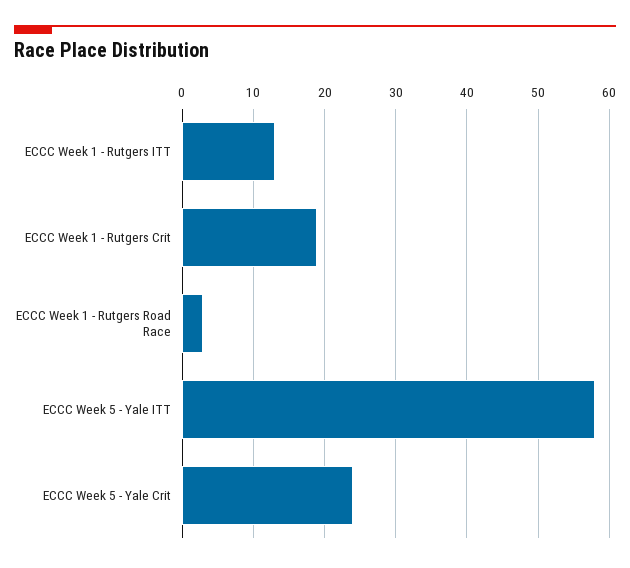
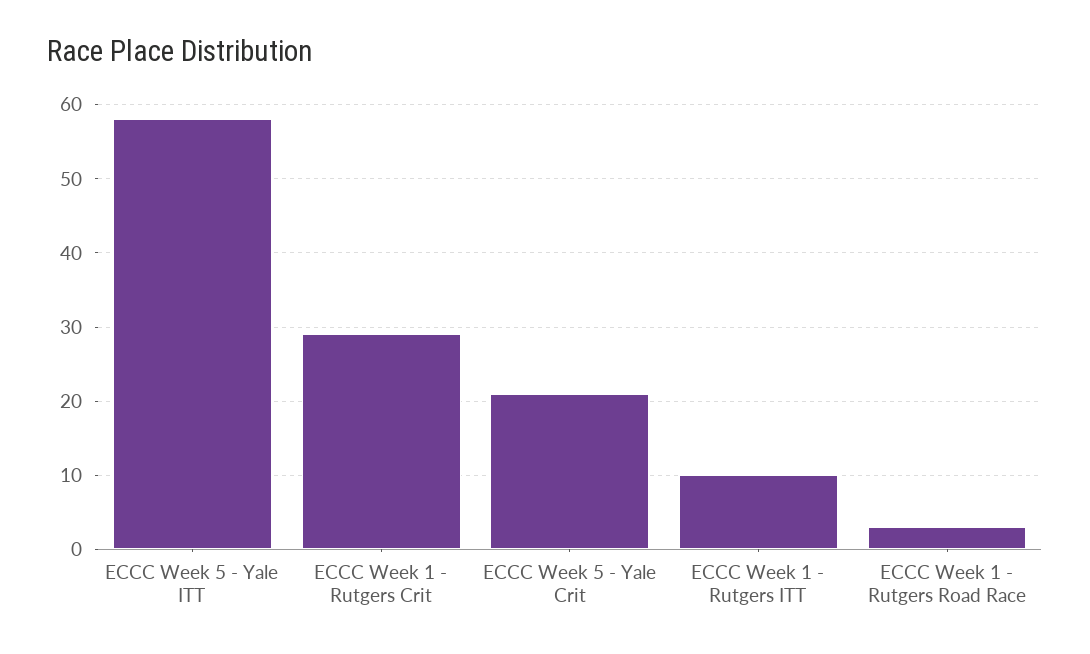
  {
-   "ECCC Week 1 - Rutgers ITT": 13,
+   "ECCC Week 1 - Rutgers ITT": 10,
-   "ECCC Week 1 - Rutgers Crit": 19,
+   "ECCC Week 1 - Rutgers Crit": 29,
    "ECCC Week 1 - Rutgers Road Race": 3,
    "ECCC Week 5 - Yale ITT": 58,
-   "ECCC Week 5 - Yale Crit": 24
+   "ECCC Week 5 - Yale Crit": 21
  }

